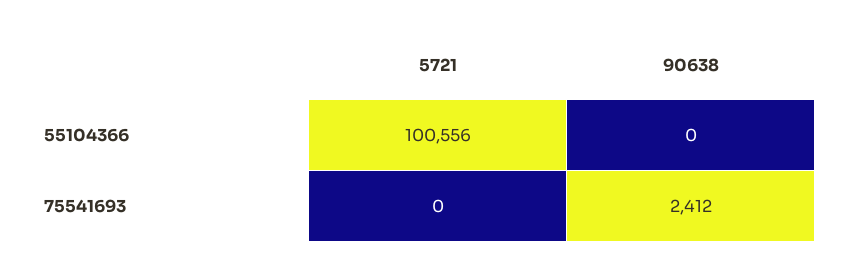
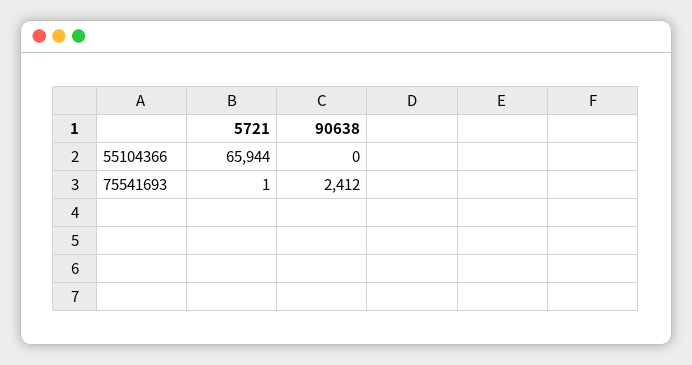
  {
    "5721": {
-     "55104366": 100556,
+     "55104366": 65944,
-     "75541693": 0
+     "75541693": 1
    },
    "90638": {
      "55104366": 0,
      "75541693": 2412
    }
  }

